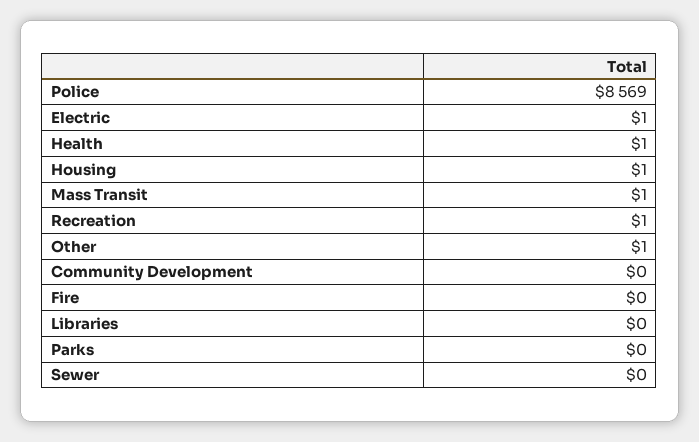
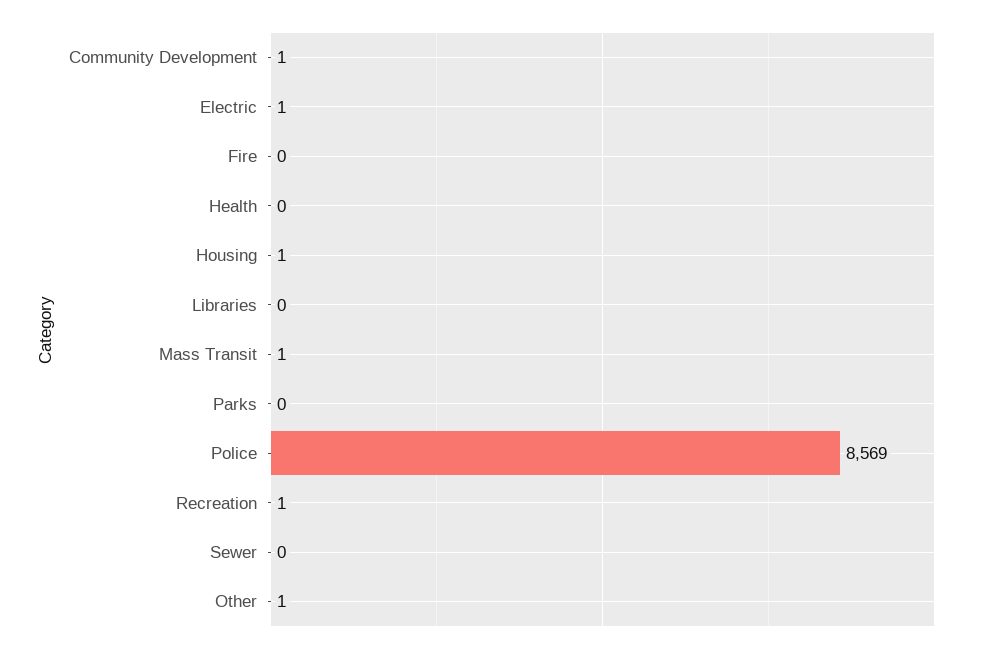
  {
    "Police": 8569,
    "Electric": 1,
-   "Health": 1,
+   "Health": 0,
    "Housing": 1,
    "Mass Transit": 1,
    "Recreation": 1,
    "Other": 1,
-   "Community Development": 0,
+   "Community Development": 1,
    "Fire": 0,
    "Libraries": 0,
    "Parks": 0,
    "Sewer": 0
  }

